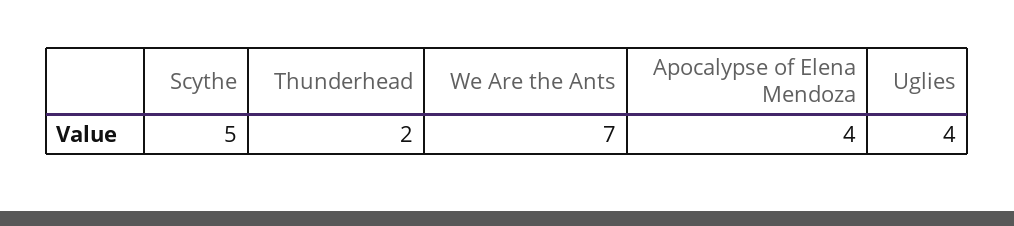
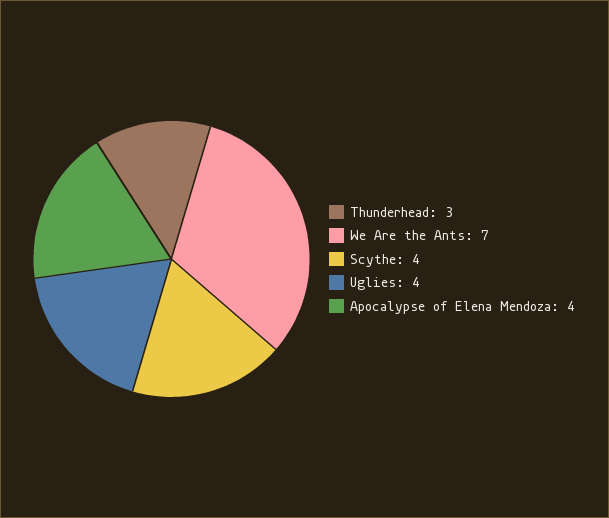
  {
-   "Scythe": 5,
+   "Scythe": 4,
-   "Thunderhead": 2,
+   "Thunderhead": 3,
    "We Are the Ants": 7,
    "Apocalypse of Elena Mendoza": 4,
    "Uglies": 4
  }

